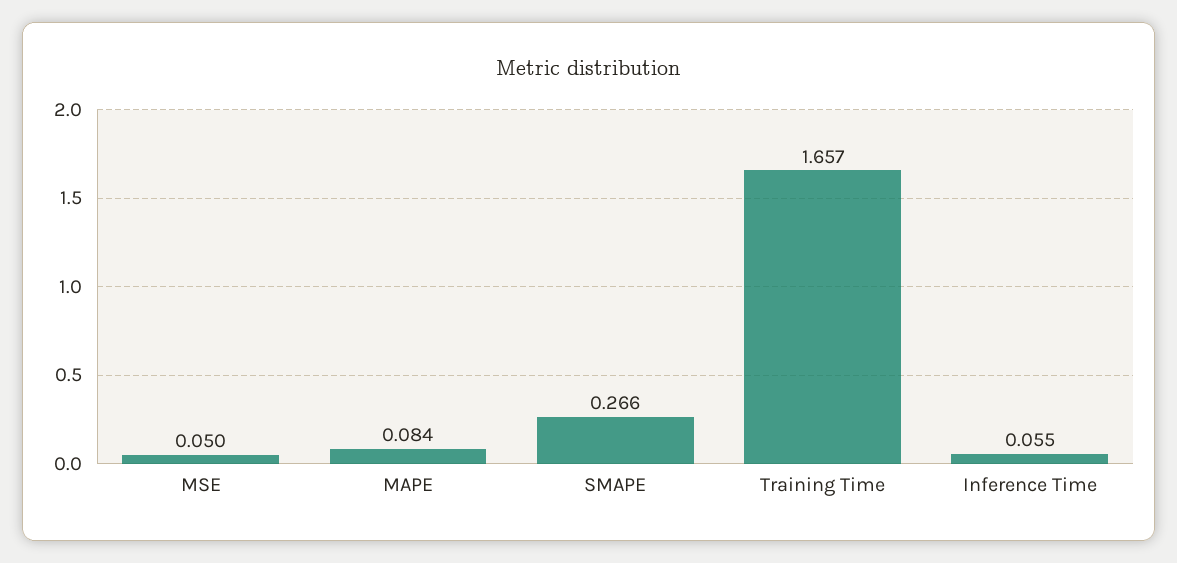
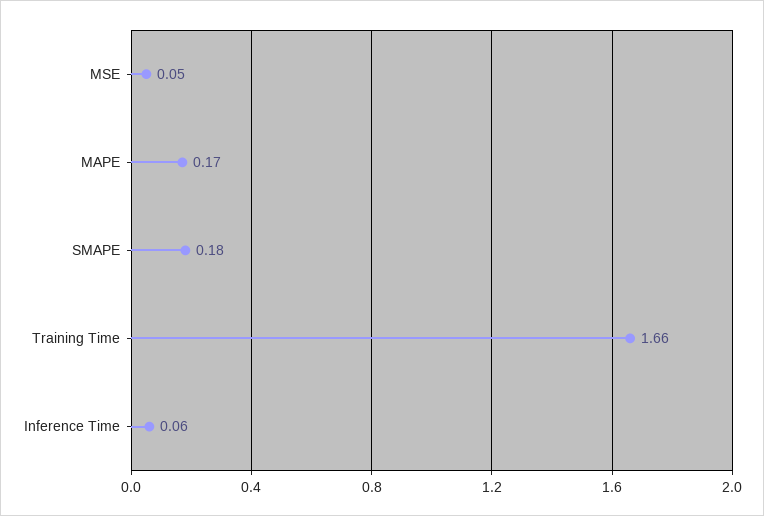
  {
    "MSE": 0.05,
-   "MAPE": 0.084,
+   "MAPE": 0.17,
-   "SMAPE": 0.266,
+   "SMAPE": 0.18,
    "Training Time": 1.657,
    "Inference Time": 0.055
  }

